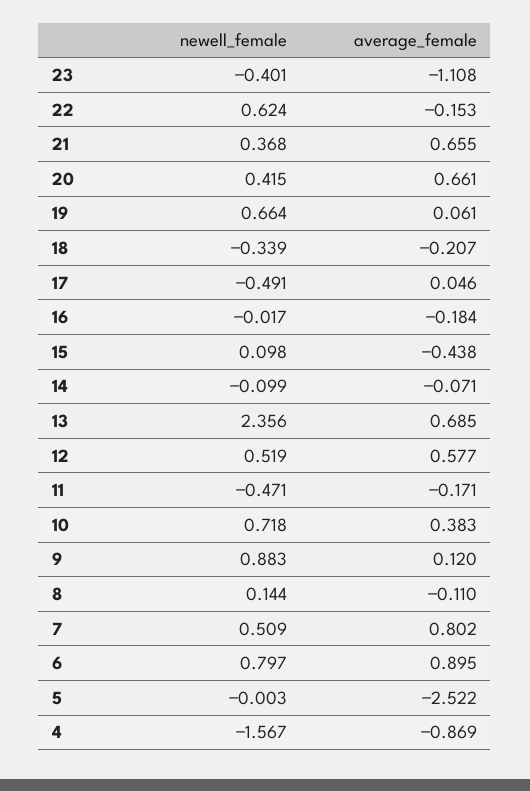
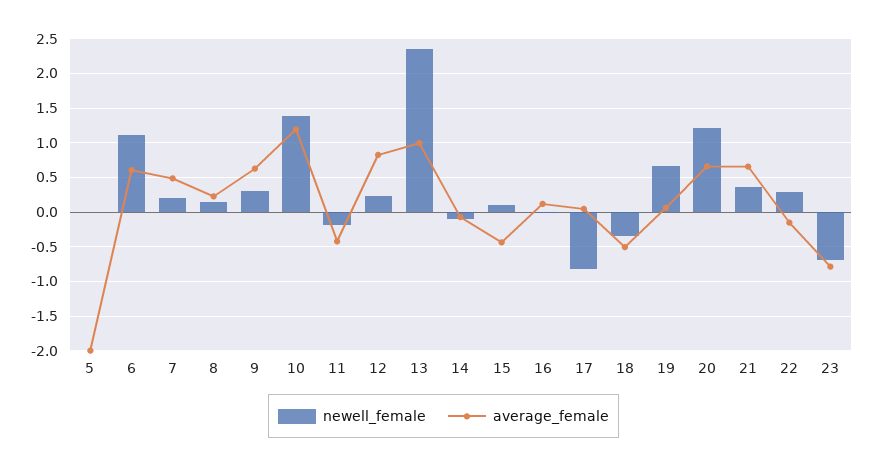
  {
    "newell_female": {
-     "23": -0.401,
+     "23": -0.7,
-     "22": 0.624,
+     "22": 0.3,
      "21": 0.368,
-     "20": 0.415,
+     "20": 1.2,
      "19": 0.664,
      "18": -0.339,
-     "17": -0.491,
+     "17": -0.8,
      "16": -0.017,
      "15": 0.098,
      "14": -0.099,
      "13": 2.356,
-     "12": 0.519,
+     "12": 0.2,
-     "11": -0.471,
+     "11": -0.2,
-     "10": 0.718,
+     "10": 1.4,
-     "9": 0.883,
+     "9": 0.3,
      "8": 0.144,
-     "7": 0.509,
+     "7": 0.2,
-     "6": 0.797,
+     "6": 1.1,
-     "5": -0.003,
+     "5": -0.003
-     "4": -1.567
    },
    "average_female": {
-     "23": -1.108,
+     "23": -0.8,
      "22": -0.153,
      "21": 0.655,
      "20": 0.661,
      "19": 0.061,
-     "18": -0.207,
+     "18": -0.5,
      "17": 0.046,
-     "16": -0.184,
+     "16": 0.1,
      "15": -0.438,
      "14": -0.071,
-     "13": 0.685,
+     "13": 1,
-     "12": 0.577,
+     "12": 0.8,
-     "11": -0.171,
+     "11": -0.4,
-     "10": 0.383,
+     "10": 1.2,
-     "9": 0.12,
+     "9": 0.6,
-     "8": -0.11,
+     "8": 0.2,
-     "7": 0.802,
+     "7": 0.5,
-     "6": 0.895,
+     "6": 0.6,
-     "5": -2.522,
+     "5": -2
-     "4": -0.869
    }
  }

